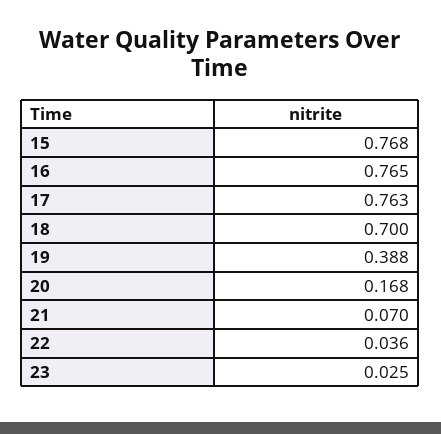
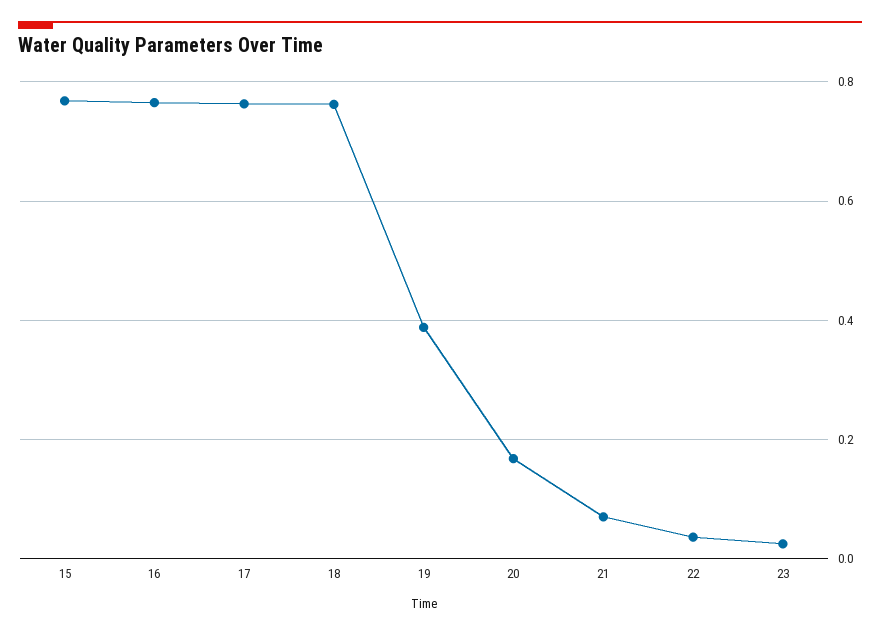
  {
    "15": 0.768,
    "16": 0.765,
    "17": 0.763,
-   "18": 0.7,
+   "18": 0.76,
    "19": 0.388,
    "20": 0.168,
    "21": 0.07,
    "22": 0.036,
    "23": 0.025
  }

